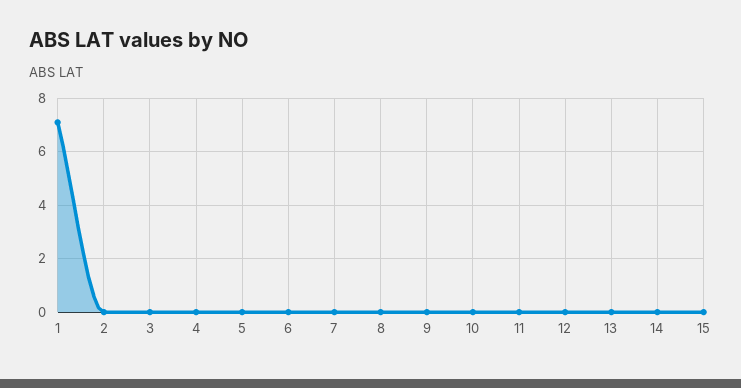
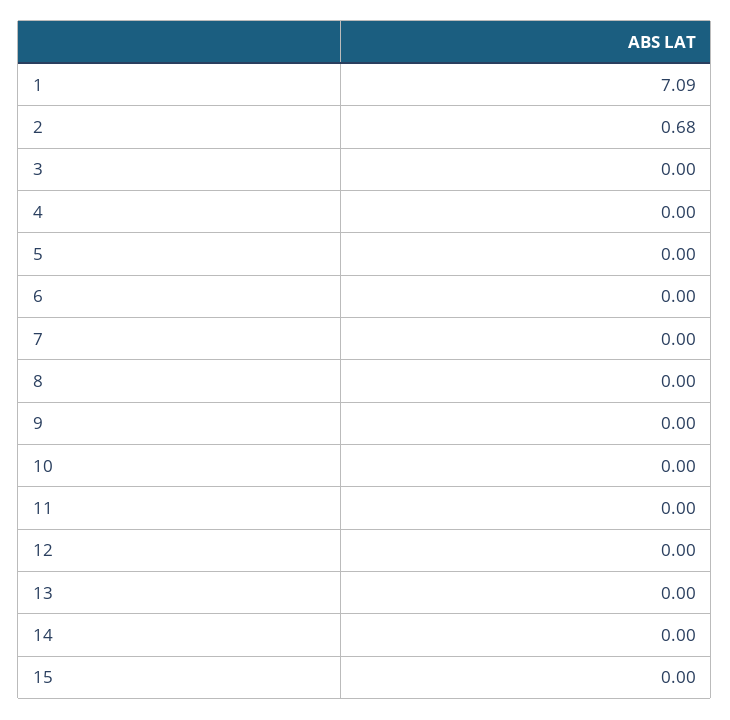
  {
    "1": 7.09,
-   "2": 0,
+   "2": 0.68,
    "3": 0,
    "4": 0,
    "5": 0,
    "6": 0,
    "7": 0,
    "8": 0,
    "9": 0,
    "10": 0,
    "11": 0,
    "12": 0,
    "13": 0,
    "14": 0,
    "15": 0
  }

